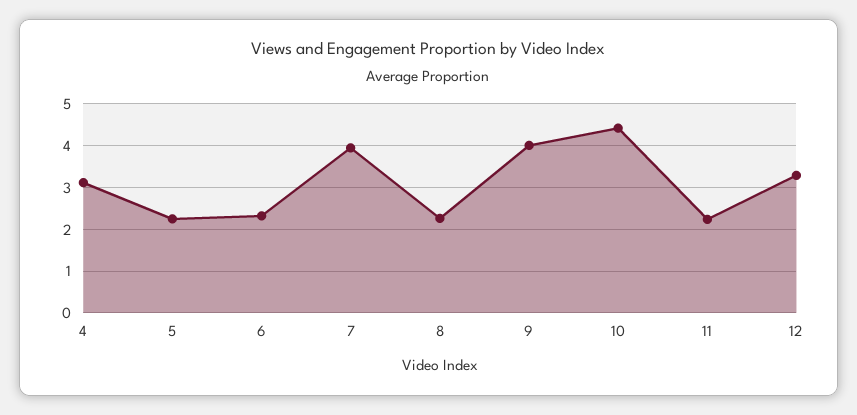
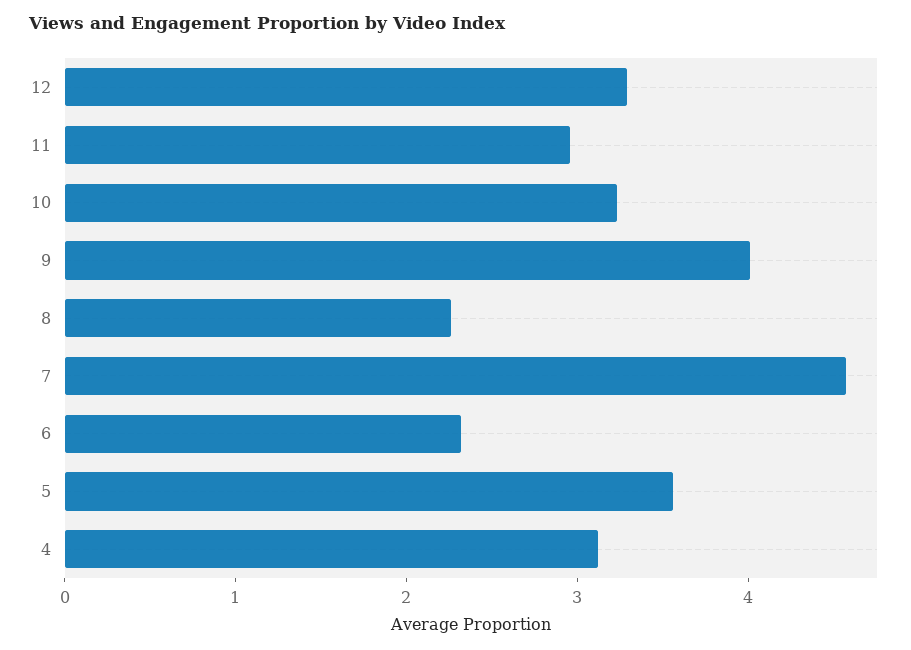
  {
    "4": 3.2,
-   "5": 2.2,
+   "5": 3.6,
    "6": 2.4,
-   "7": 4,
+   "7": 4.6,
    "8": 2.2,
    "9": 4,
-   "10": 4.4,
+   "10": 3.2,
-   "11": 2.2,
+   "11": 3,
    "12": 3.2
  }

